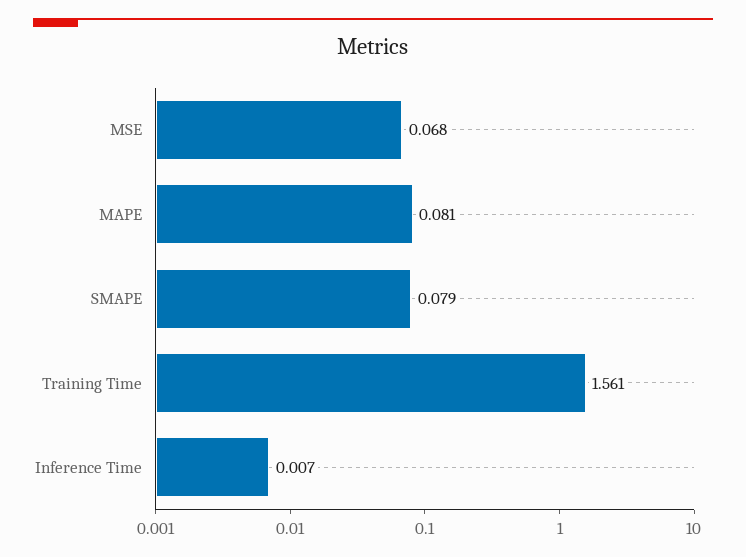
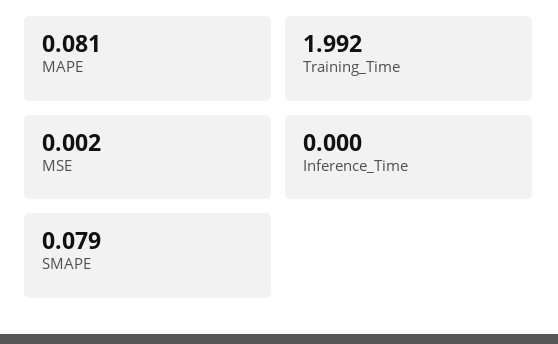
  {
-   "MSE": 0.068,
+   "MSE": 0.002,
    "MAPE": 0.081,
    "SMAPE": 0.079,
-   "Training Time": 1.561,
+   "Training Time": 1.992,
-   "Inference Time": 0.007
+   "Inference Time": 0
  }

